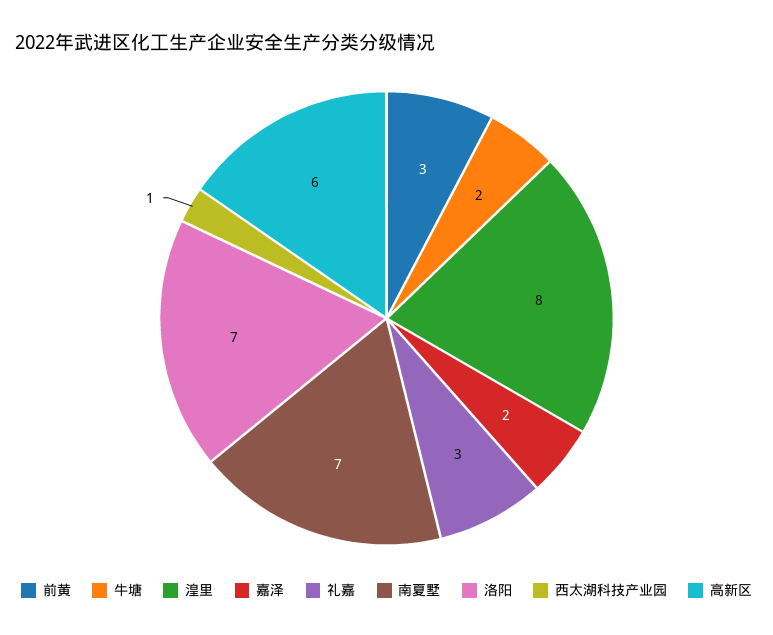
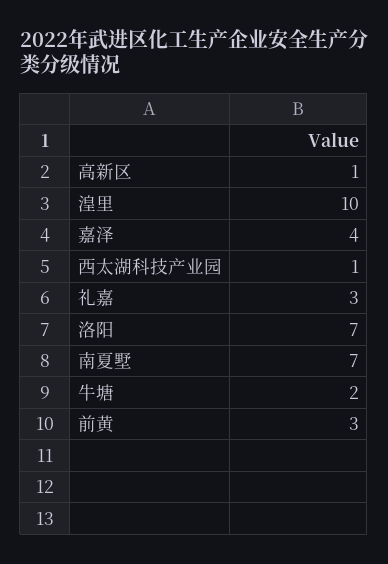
  {
    "前黄": 3,
    "牛塘": 2,
-   "湟里": 8,
+   "湟里": 10,
-   "嘉泽": 2,
+   "嘉泽": 4,
    "礼嘉": 3,
    "南夏墅": 7,
    "洛阳": 7,
    "西太湖科技产业园": 1,
-   "高新区": 6
+   "高新区": 1
  }

